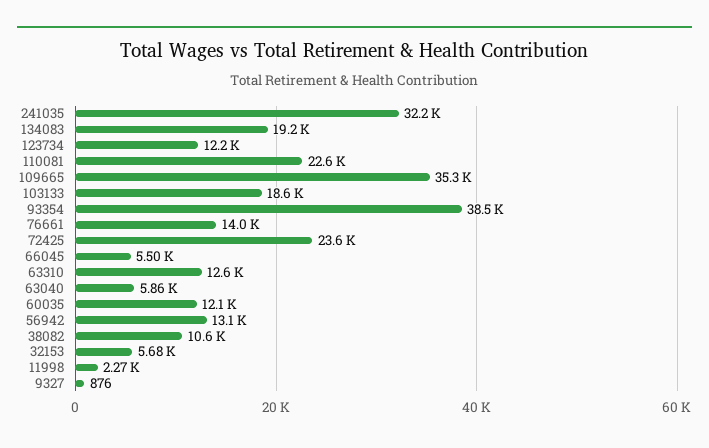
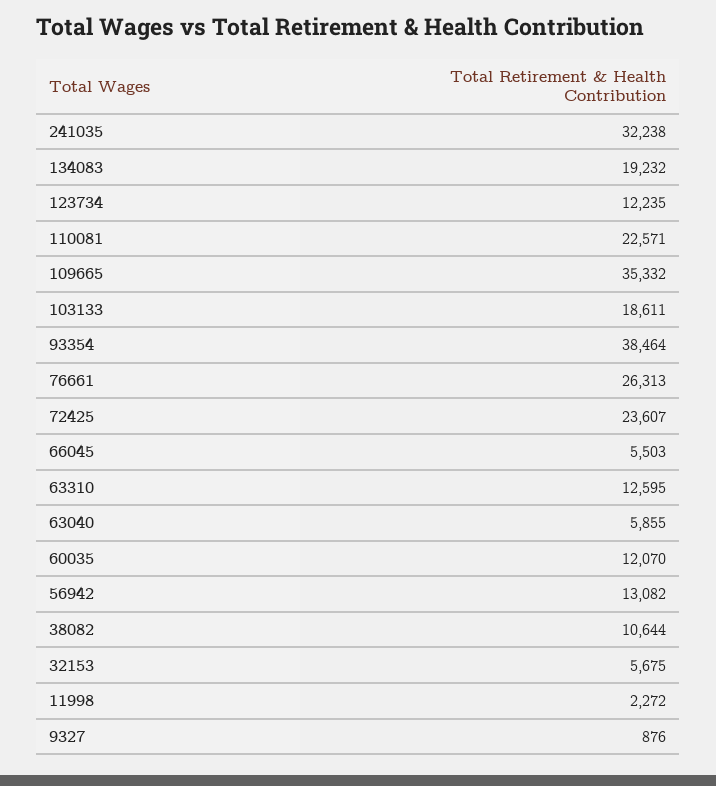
  {
    "241035": 32238,
    "134083": 19232,
    "123734": 12235,
    "110081": 22571,
    "109665": 35332,
    "103133": 18611,
    "93354": 38464,
-   "76661": 14000,
+   "76661": 26313,
    "72425": 23607,
    "66045": 5503,
    "63310": 12595,
    "63040": 5855,
    "60035": 12070,
    "56942": 13082,
    "38082": 10644,
    "32153": 5675,
    "11998": 2272,
    "9327": 876
  }

